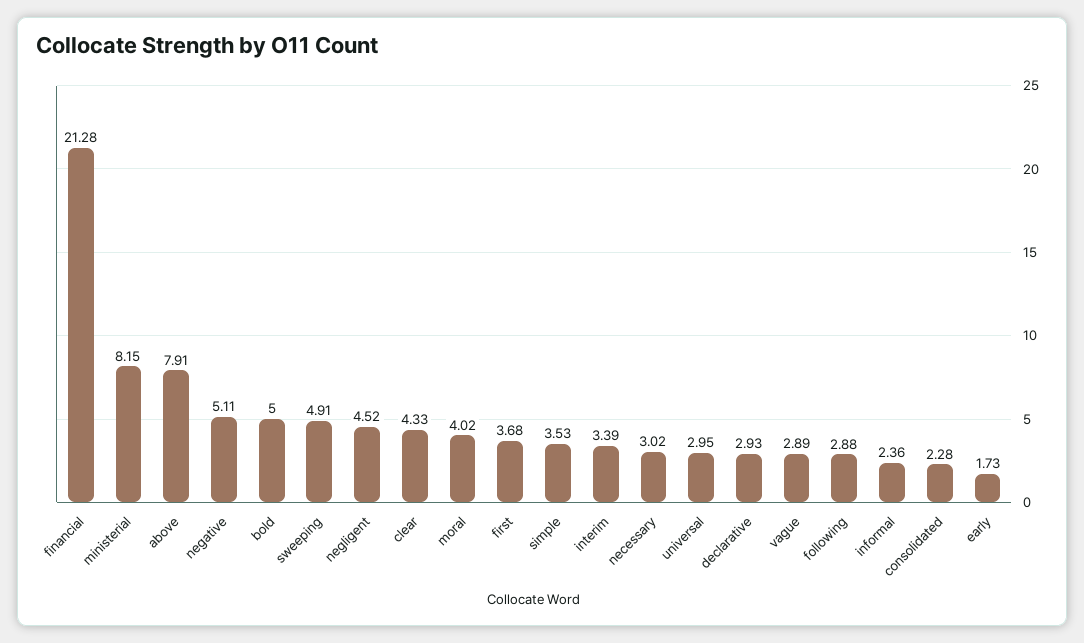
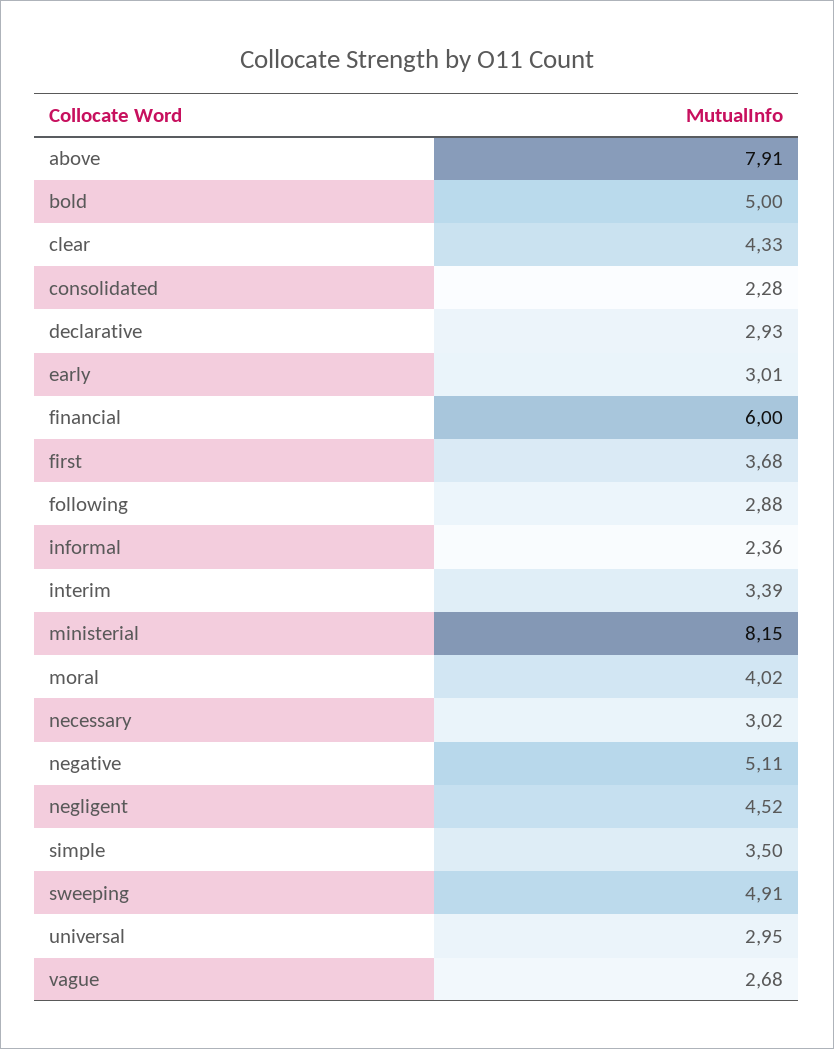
  {
-   "financial": 21.28,
+   "financial": 6,
    "ministerial": 8.15,
    "above": 7.91,
    "negative": 5.11,
    "bold": 5,
    "sweeping": 4.91,
    "negligent": 4.52,
    "clear": 4.33,
    "moral": 4.02,
    "first": 3.68,
-   "simple": 3.53,
+   "simple": 3.5,
    "interim": 3.39,
    "necessary": 3.02,
    "universal": 2.95,
    "declarative": 2.93,
-   "vague": 2.89,
+   "vague": 2.68,
    "following": 2.88,
    "informal": 2.36,
    "consolidated": 2.28,
-   "early": 1.73
+   "early": 3.01
  }

